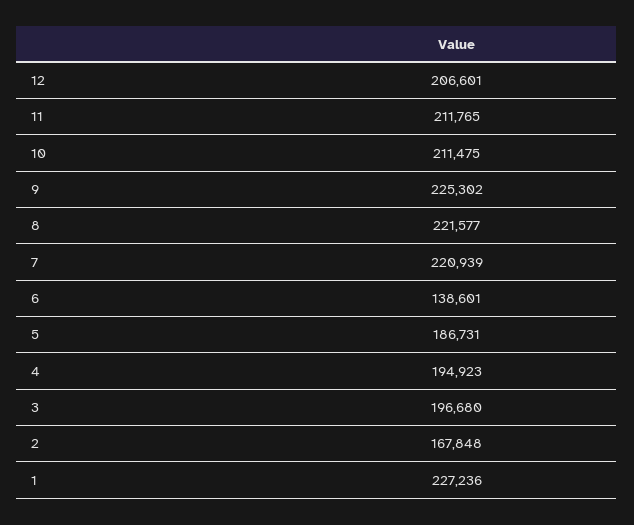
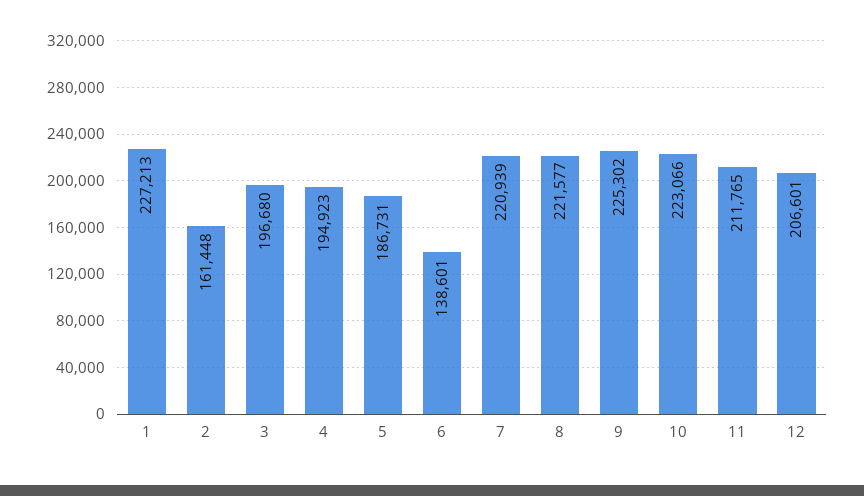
  {
    "12": 206601,
    "11": 211765,
-   "10": 211475,
+   "10": 223066,
    "9": 225302,
    "8": 221577,
    "7": 220939,
    "6": 138601,
    "5": 186731,
    "4": 194923,
    "3": 196680,
-   "2": 167848,
+   "2": 161448,
-   "1": 227236
+   "1": 227213
  }

